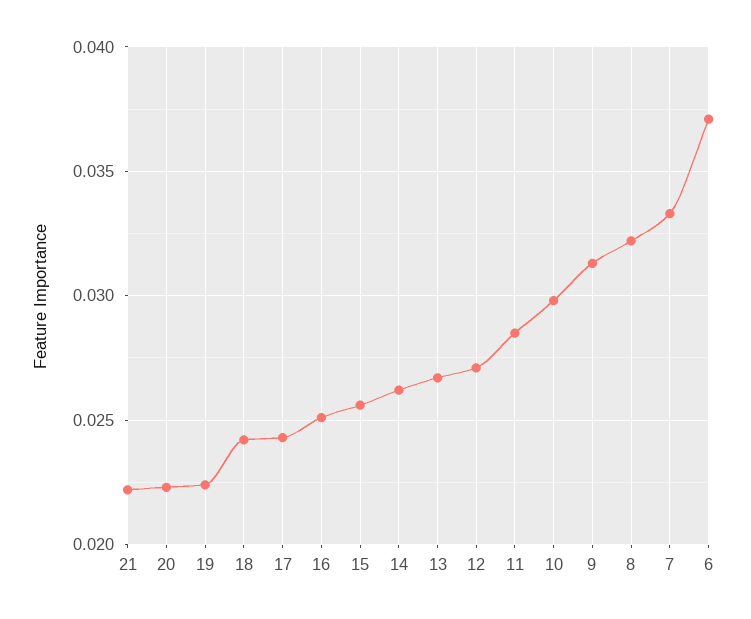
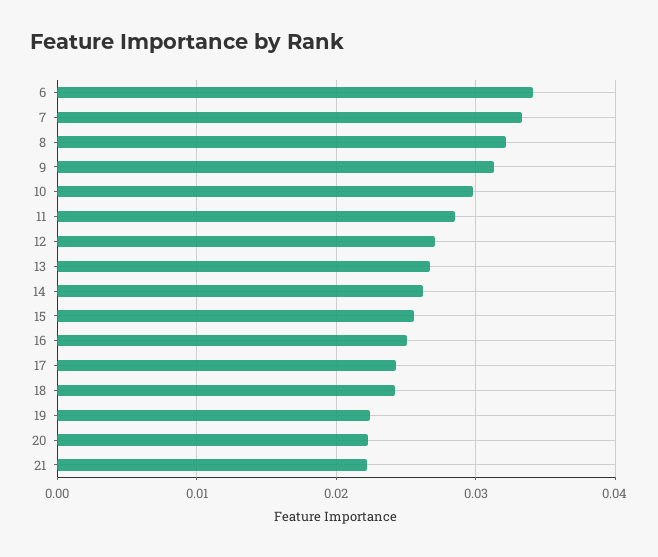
  {
    "21": 0.022,
    "20": 0.0225,
    "19": 0.0225,
    "18": 0.024,
    "17": 0.0245,
    "16": 0.025,
    "15": 0.0255,
    "14": 0.026,
    "13": 0.0265,
    "12": 0.027,
    "11": 0.0285,
    "10": 0.03,
    "9": 0.0315,
    "8": 0.032,
    "7": 0.0335,
-   "6": 0.037
+   "6": 0.034
  }

